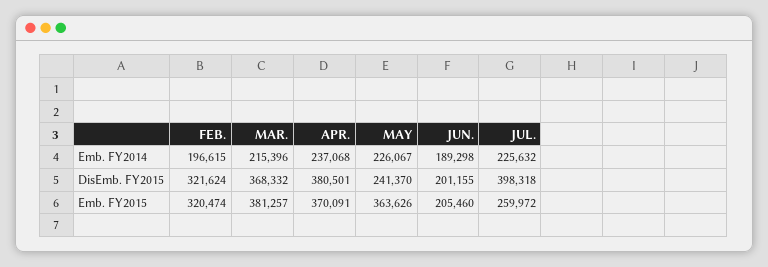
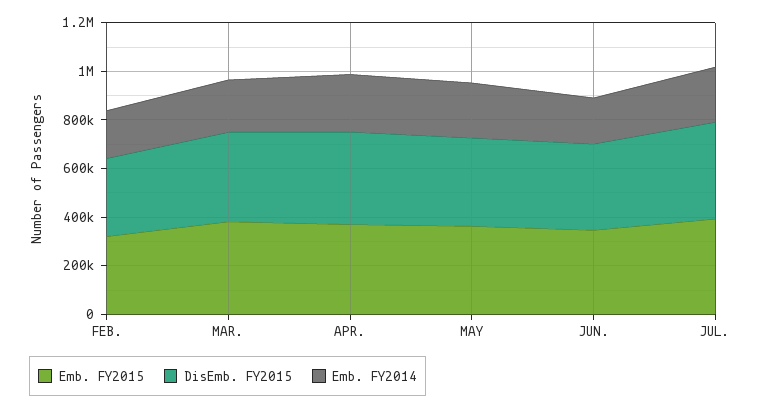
  {
    "Emb. FY2014": {
      "FEB.": 196615,
      "MAR.": 215396,
      "APR.": 237068,
      "MAY": 226067,
      "JUN.": 189298,
      "JUL.": 225632
    },
    "DisEmb. FY2015": {
      "FEB.": 321624,
      "MAR.": 368332,
      "APR.": 380501,
-     "MAY": 241370,
+     "MAY": 350000,
-     "JUN.": 201155,
+     "JUN.": 350000,
      "JUL.": 398318
    },
    "Emb. FY2015": {
      "FEB.": 320474,
      "MAR.": 381257,
      "APR.": 370091,
      "MAY": 363626,
-     "JUN.": 205460,
+     "JUN.": 350000,
-     "JUL.": 259972
+     "JUL.": 400000
    }
  }

